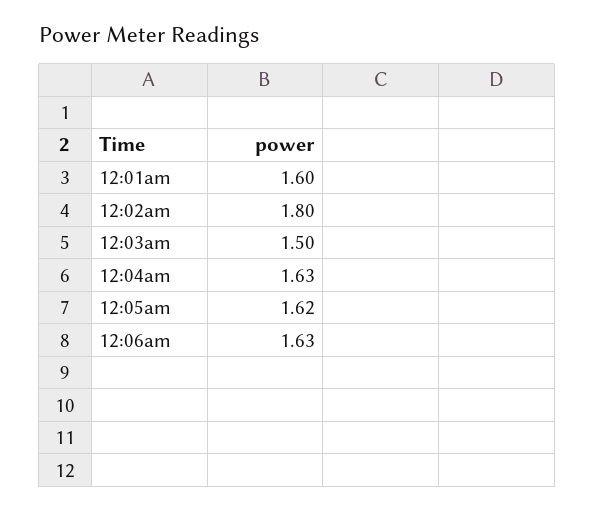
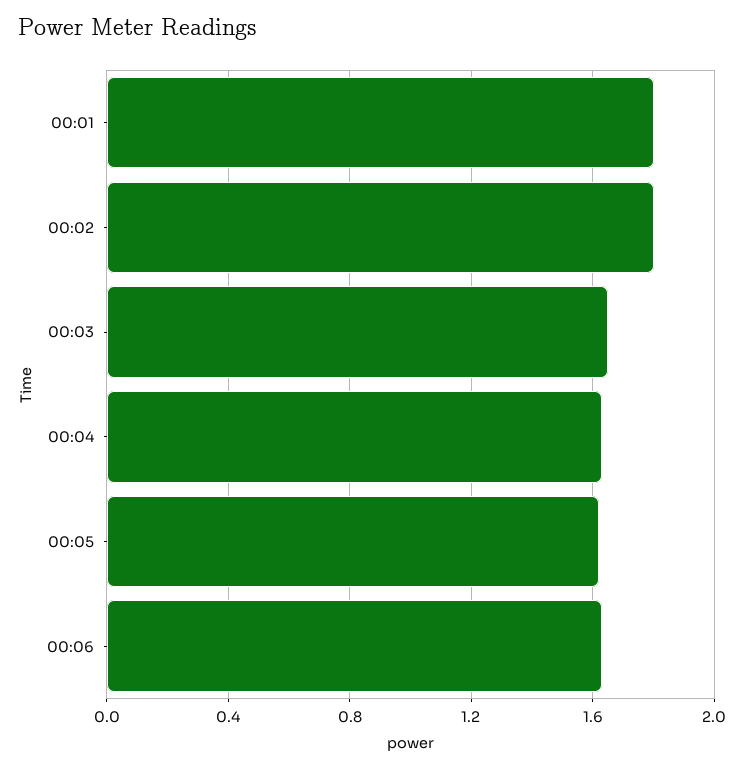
  {
-   "12:01am": 1.6,
+   "12:01am": 1.8,
    "12:02am": 1.8,
-   "12:03am": 1.5,
+   "12:03am": 1.65,
    "12:04am": 1.63,
    "12:05am": 1.62,
    "12:06am": 1.63
  }

